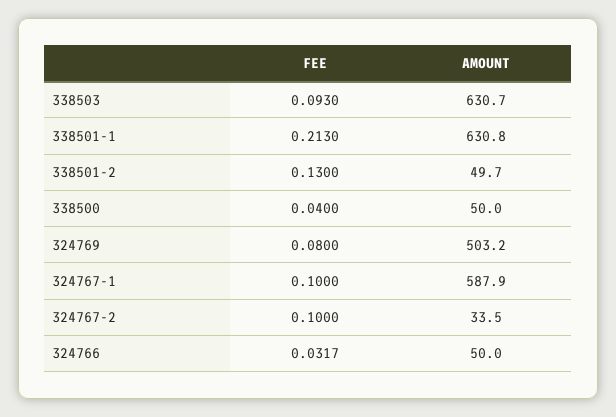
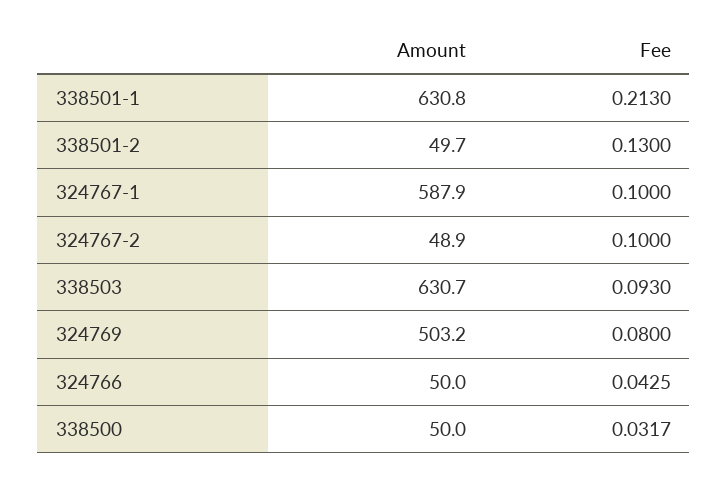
  {
    "FEE": {
      "338503": 0.093,
      "338501-1": 0.213,
      "338501-2": 0.13,
-     "338500": 0.04,
+     "338500": 0.0317,
      "324769": 0.08,
      "324767-1": 0.1,
      "324767-2": 0.1,
-     "324766": 0.0317
+     "324766": 0.0425
    },
    "AMOUNT": {
      "338503": 630.7,
      "338501-1": 630.8,
      "338501-2": 49.7,
      "338500": 50,
      "324769": 503.2,
      "324767-1": 587.9,
-     "324767-2": 33.5,
+     "324767-2": 48.9,
      "324766": 50
    }
  }

